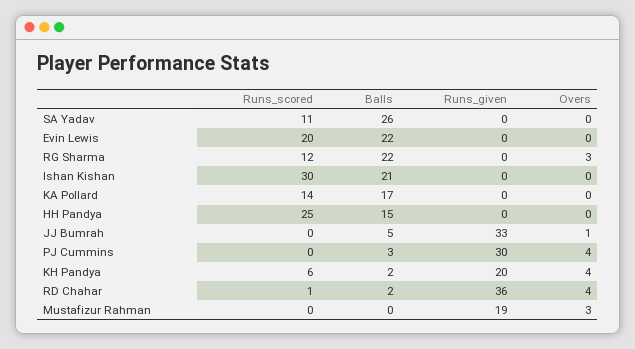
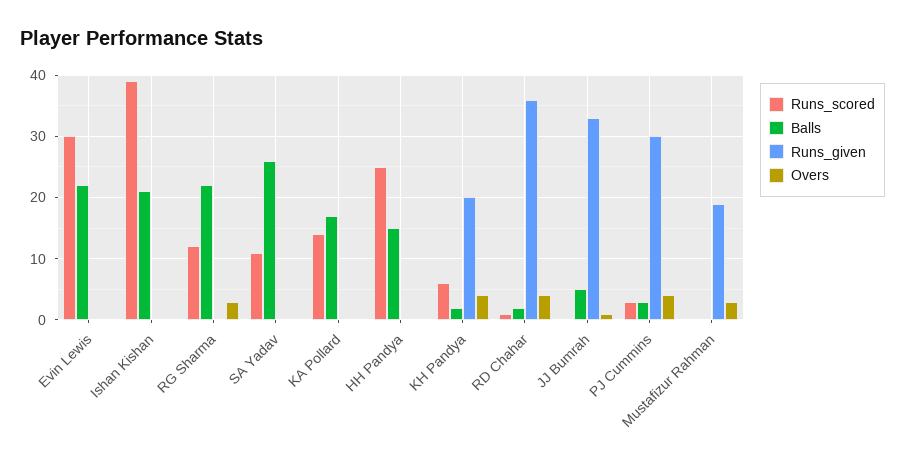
  {
    "Runs_scored": {
      "SA Yadav": 11,
-     "Evin Lewis": 20,
+     "Evin Lewis": 30,
      "RG Sharma": 12,
-     "Ishan Kishan": 30,
+     "Ishan Kishan": 39,
      "KA Pollard": 14,
      "HH Pandya": 25,
      "JJ Bumrah": 0,
-     "PJ Cummins": 0,
+     "PJ Cummins": 3,
      "KH Pandya": 6,
      "RD Chahar": 1,
      "Mustafizur Rahman": 0
    },
    "Balls": {
      "SA Yadav": 26,
      "Evin Lewis": 22,
      "RG Sharma": 22,
      "Ishan Kishan": 21,
      "KA Pollard": 17,
      "HH Pandya": 15,
      "JJ Bumrah": 5,
      "PJ Cummins": 3,
      "KH Pandya": 2,
      "RD Chahar": 2,
      "Mustafizur Rahman": 0
    },
    "Runs_given": {
      "SA Yadav": 0,
      "Evin Lewis": 0,
      "RG Sharma": 0,
      "Ishan Kishan": 0,
      "KA Pollard": 0,
      "HH Pandya": 0,
      "JJ Bumrah": 33,
      "PJ Cummins": 30,
      "KH Pandya": 20,
      "RD Chahar": 36,
      "Mustafizur Rahman": 19
    },
    "Overs": {
      "SA Yadav": 0,
      "Evin Lewis": 0,
      "RG Sharma": 3,
      "Ishan Kishan": 0,
      "KA Pollard": 0,
      "HH Pandya": 0,
      "JJ Bumrah": 1,
      "PJ Cummins": 4,
      "KH Pandya": 4,
      "RD Chahar": 4,
      "Mustafizur Rahman": 3
    }
  }

